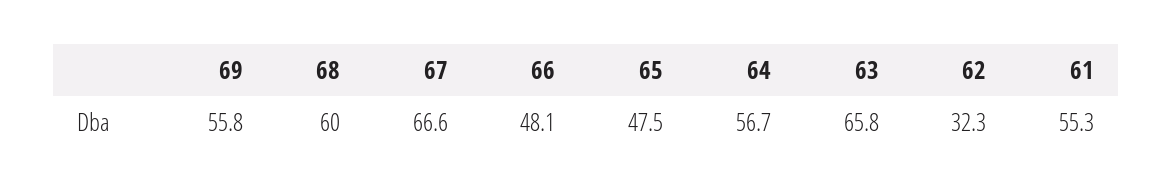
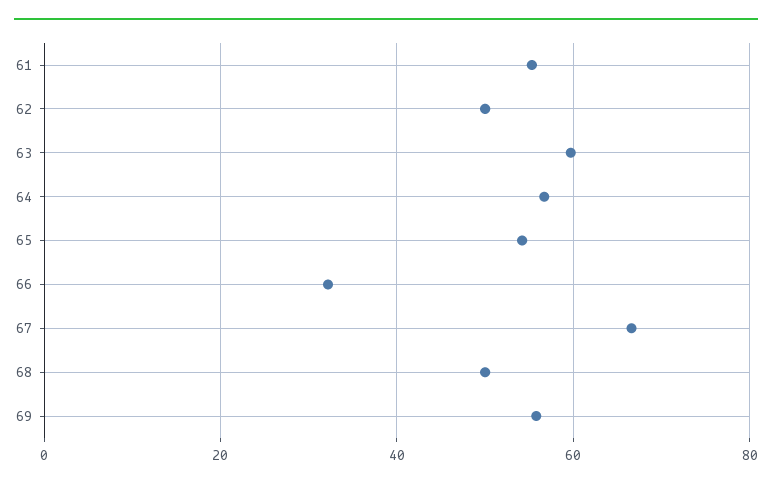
  {
    "69": 55.8,
-   "68": 60,
+   "68": 50,
    "67": 66.6,
-   "66": 48.1,
+   "66": 32,
-   "65": 47.5,
+   "65": 54,
    "64": 56.7,
-   "63": 65.8,
+   "63": 60,
-   "62": 32.3,
+   "62": 50,
    "61": 55.3
  }

